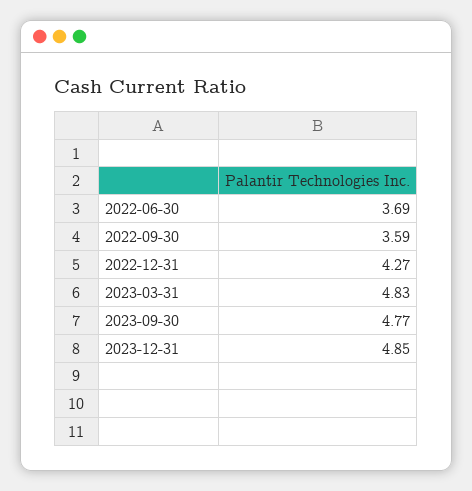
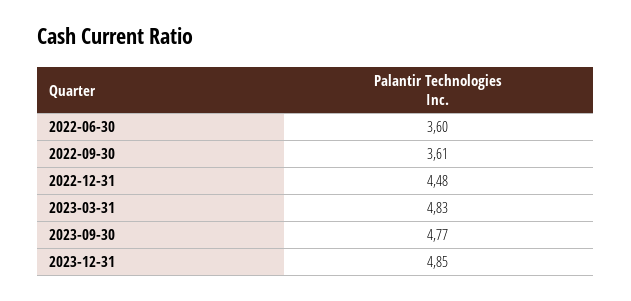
  {
-   "2022-06-30": 3.69,
+   "2022-06-30": 3.6,
-   "2022-09-30": 3.59,
+   "2022-09-30": 3.61,
-   "2022-12-31": 4.27,
+   "2022-12-31": 4.48,
    "2023-03-31": 4.83,
    "2023-09-30": 4.77,
    "2023-12-31": 4.85
  }

